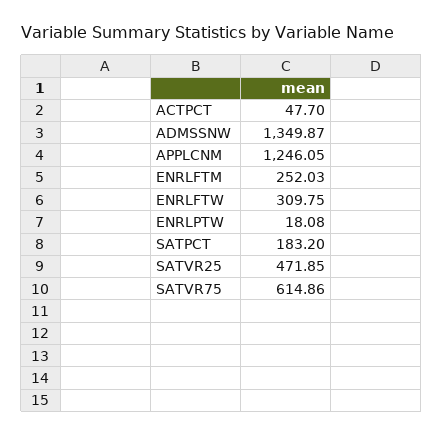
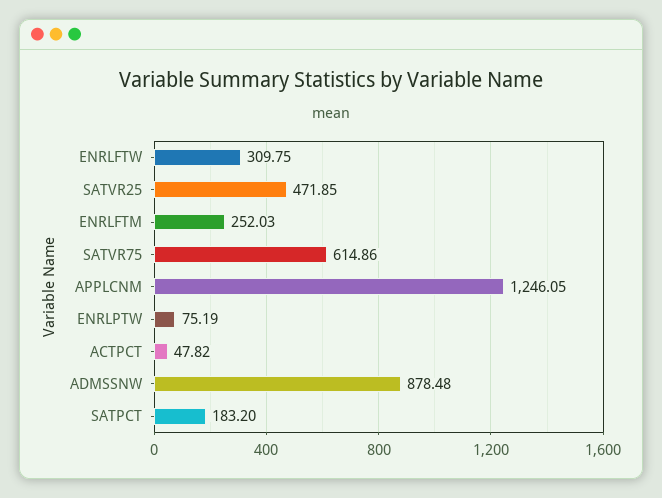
  {
-   "ACTPCT": 47.7,
+   "ACTPCT": 47.82,
-   "ADMSSNW": 1349.87,
+   "ADMSSNW": 878.48,
    "APPLCNM": 1246.05,
    "ENRLFTM": 252.03,
    "ENRLFTW": 309.75,
-   "ENRLPTW": 18.08,
+   "ENRLPTW": 75.19,
    "SATPCT": 183.2,
    "SATVR25": 471.85,
    "SATVR75": 614.86
  }

